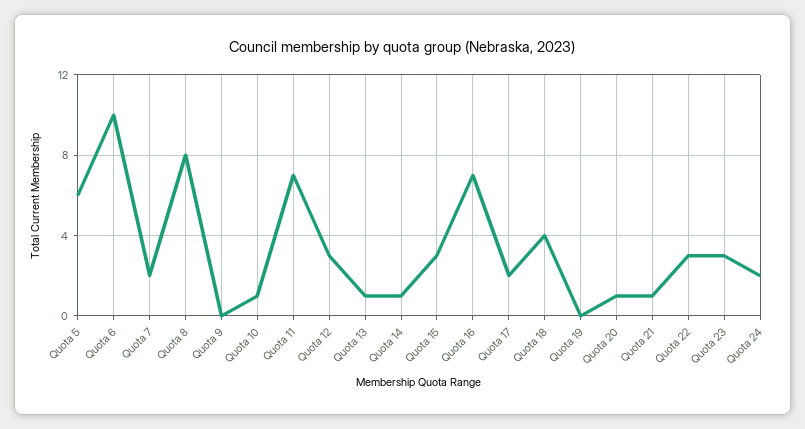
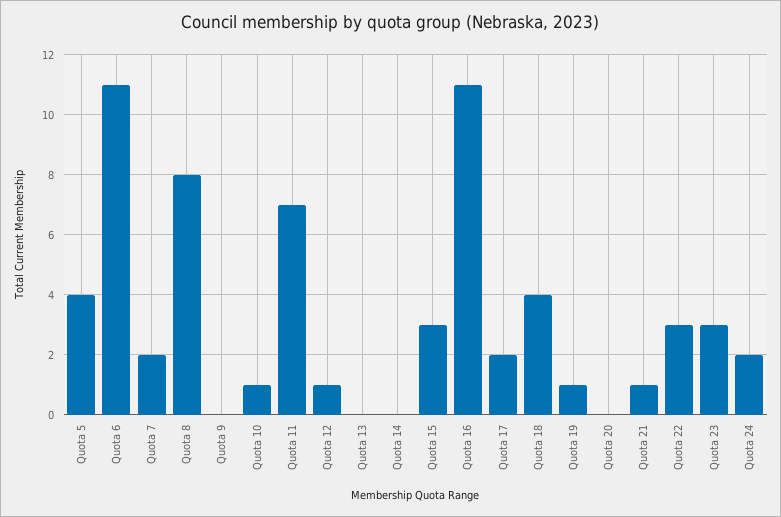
  {
-   "Quota 5": 6,
+   "Quota 5": 4,
-   "Quota 6": 10,
+   "Quota 6": 11,
    "Quota 7": 2,
    "Quota 8": 8,
    "Quota 9": 0,
    "Quota 10": 1,
    "Quota 11": 7,
-   "Quota 12": 3,
+   "Quota 12": 1,
-   "Quota 13": 1,
+   "Quota 13": 0,
-   "Quota 14": 1,
+   "Quota 14": 0,
    "Quota 15": 3,
-   "Quota 16": 7,
+   "Quota 16": 11,
    "Quota 17": 2,
    "Quota 18": 4,
-   "Quota 19": 0,
+   "Quota 19": 1,
-   "Quota 20": 1,
+   "Quota 20": 0,
    "Quota 21": 1,
    "Quota 22": 3,
    "Quota 23": 3,
    "Quota 24": 2
  }

